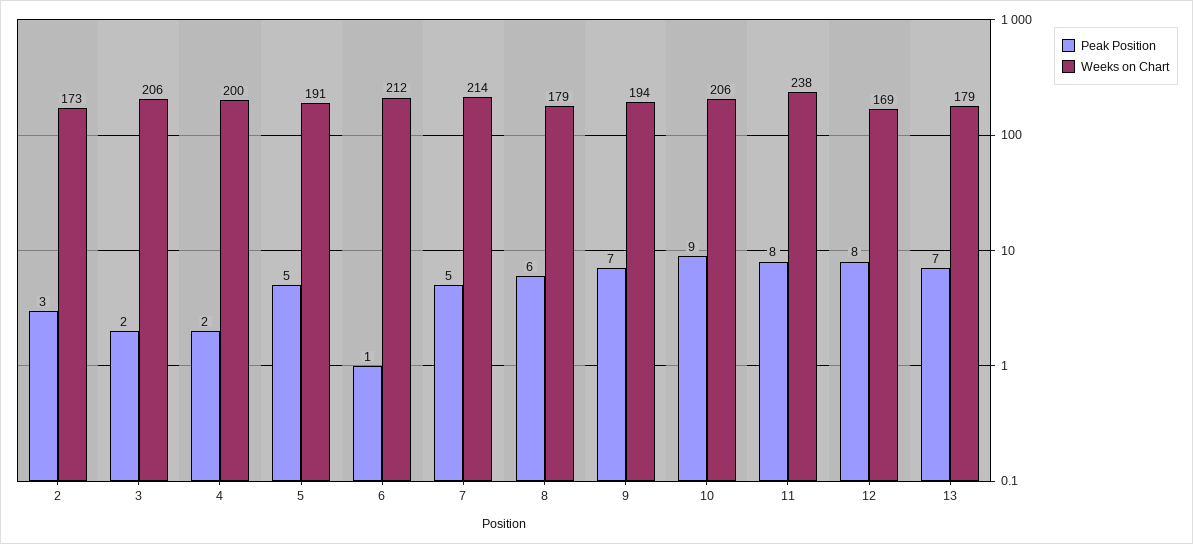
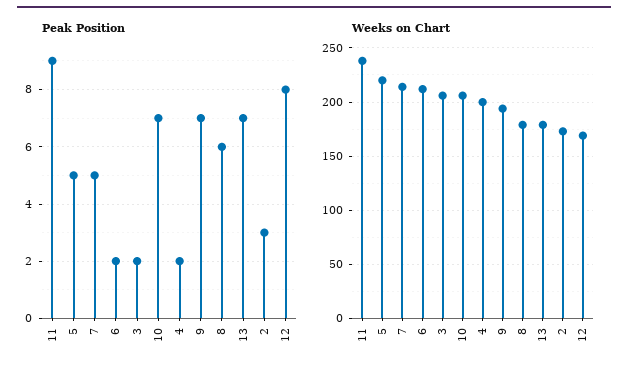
  {
    "Peak Position": {
      "2": 3,
      "3": 2,
      "4": 2,
      "5": 5,
-     "6": 1,
+     "6": 2,
      "7": 5,
      "8": 6,
      "9": 7,
-     "10": 9,
+     "10": 7,
-     "11": 8,
+     "11": 9,
      "12": 8,
      "13": 7
    },
    "Weeks on Chart": {
      "2": 173,
      "3": 206,
      "4": 200,
-     "5": 191,
+     "5": 220,
      "6": 212,
      "7": 214,
      "8": 179,
      "9": 194,
      "10": 206,
      "11": 238,
      "12": 169,
      "13": 179
    }
  }

